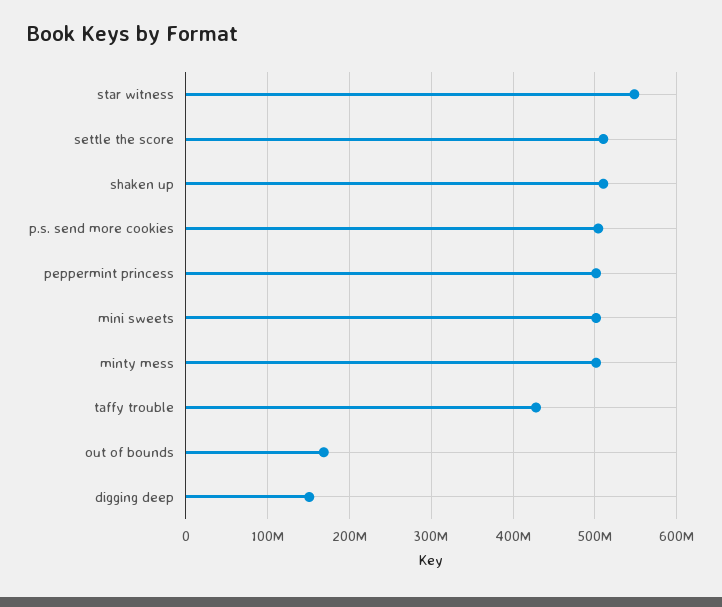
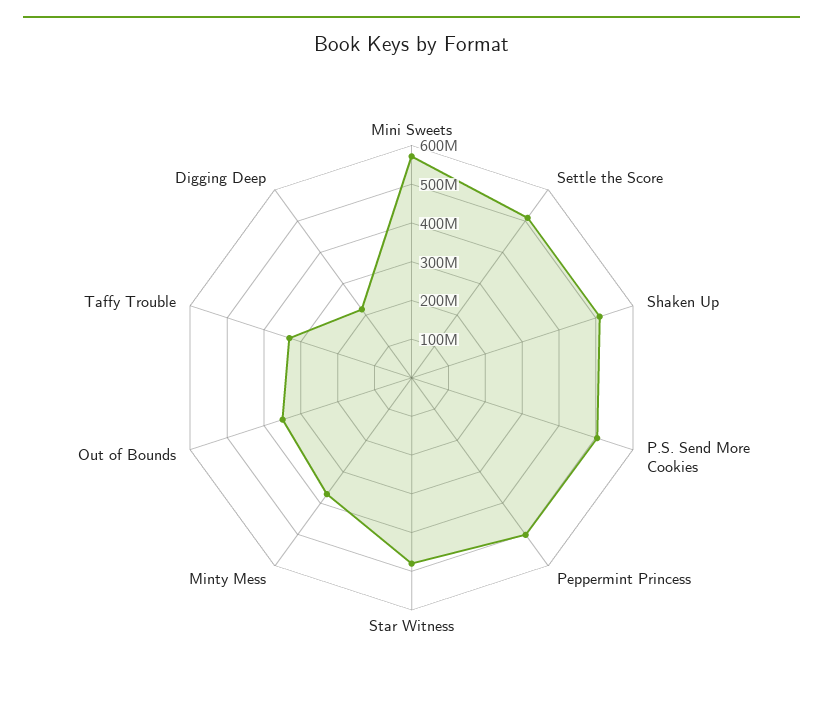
  {
-   "star witness": 550000000,
+   "star witness": 475000000,
    "settle the score": 510000000,
    "shaken up": 510000000,
    "p.s. send more cookies": 500000000,
    "peppermint princess": 500000000,
-   "mini sweets": 500000000,
+   "mini sweets": 575000000,
-   "minty mess": 500000000,
+   "minty mess": 375000000,
-   "taffy trouble": 430000000,
+   "taffy trouble": 325000000,
-   "out of bounds": 170000000,
+   "out of bounds": 350000000,
-   "digging deep": 150000000
+   "digging deep": 225000000
  }

